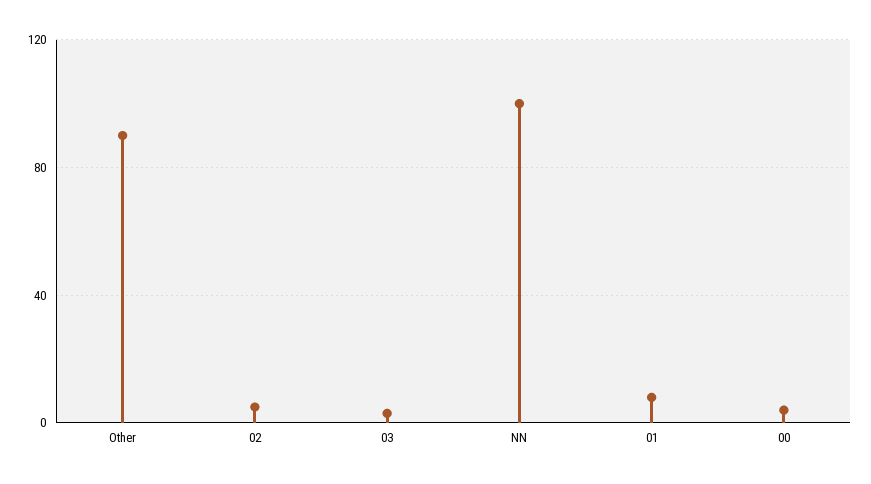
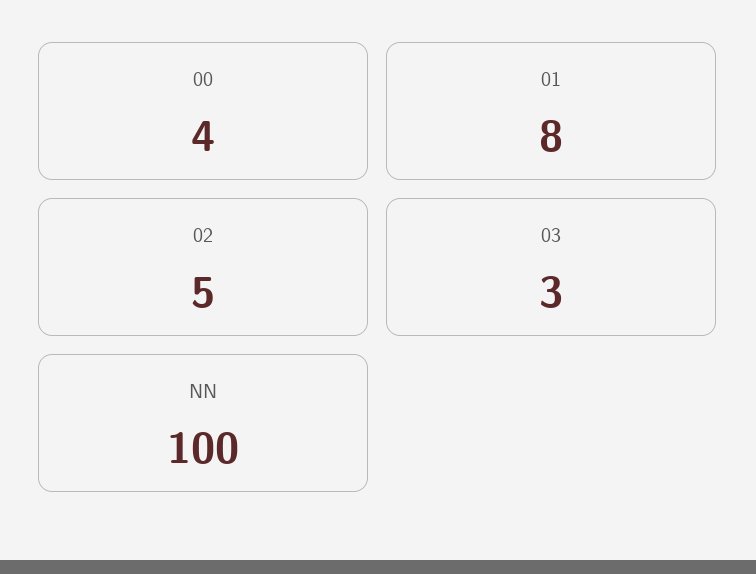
  {
-   "Other": 90,
    "02": 5,
    "03": 3,
    "NN": 100,
    "01": 8,
    "00": 4
  }

